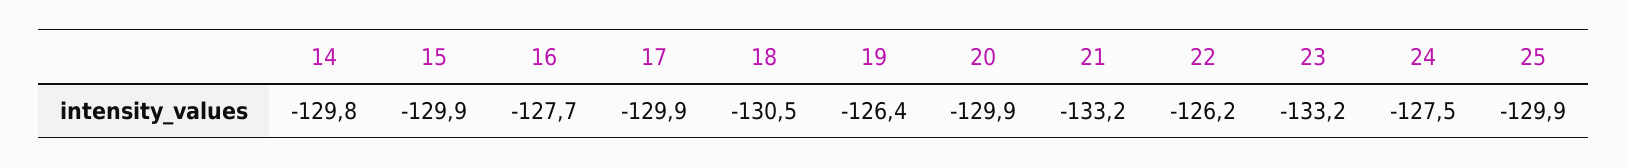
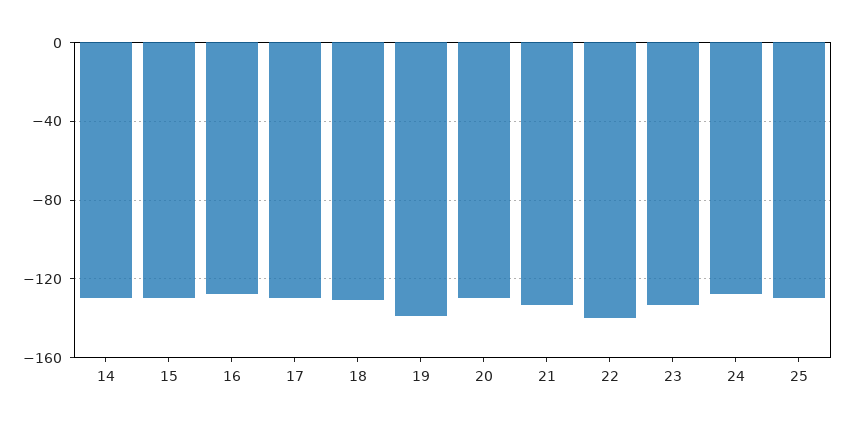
  {
    "14": -129.8,
    "15": -129.9,
    "16": -127.7,
    "17": -129.9,
    "18": -130.5,
-   "19": -126.4,
+   "19": -140,
    "20": -129.9,
    "21": -133.2,
-   "22": -126.2,
+   "22": -140,
    "23": -133.2,
    "24": -127.5,
    "25": -129.9
  }

